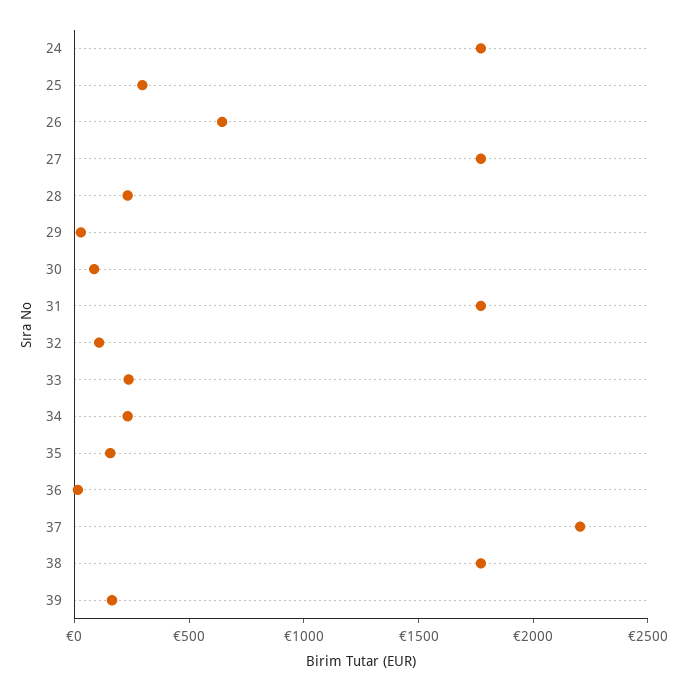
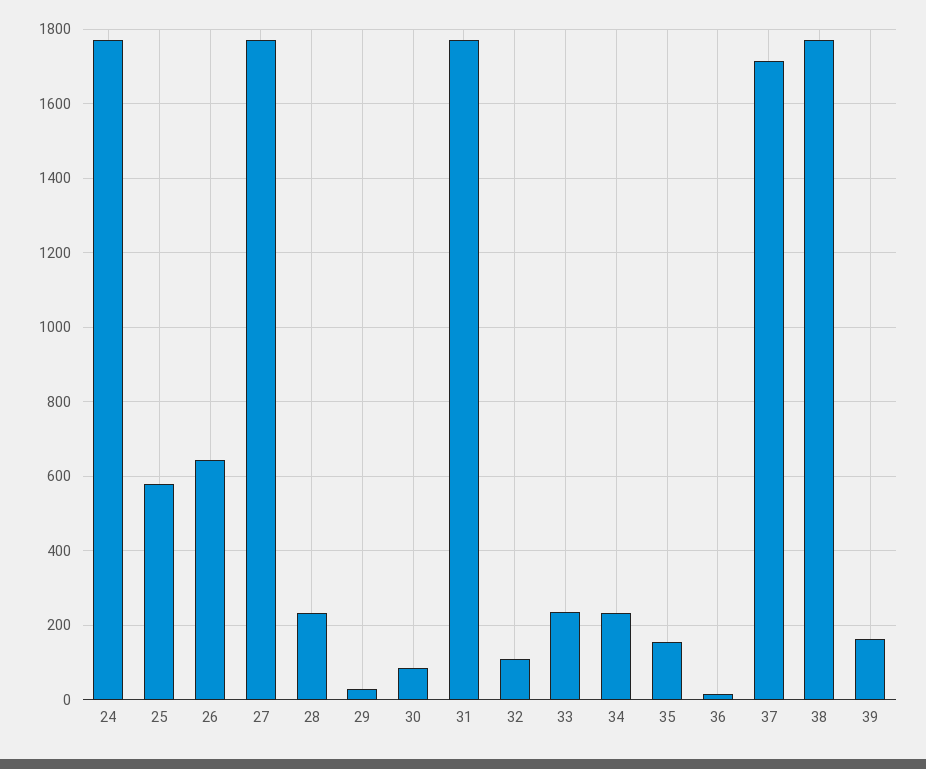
  {
    "24": 1780,
-   "25": 300,
+   "25": 580,
    "26": 640,
    "27": 1780,
    "28": 240,
    "29": 20,
    "30": 80,
    "31": 1780,
    "32": 100,
    "33": 240,
    "34": 240,
    "35": 160,
    "36": 20,
-   "37": 2200,
+   "37": 1720,
    "38": 1780,
    "39": 160
  }

